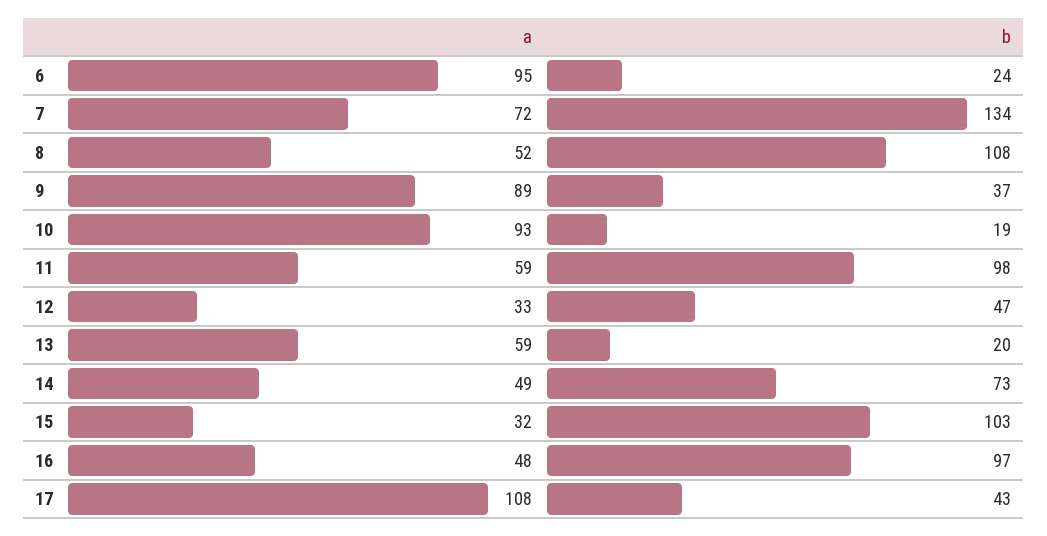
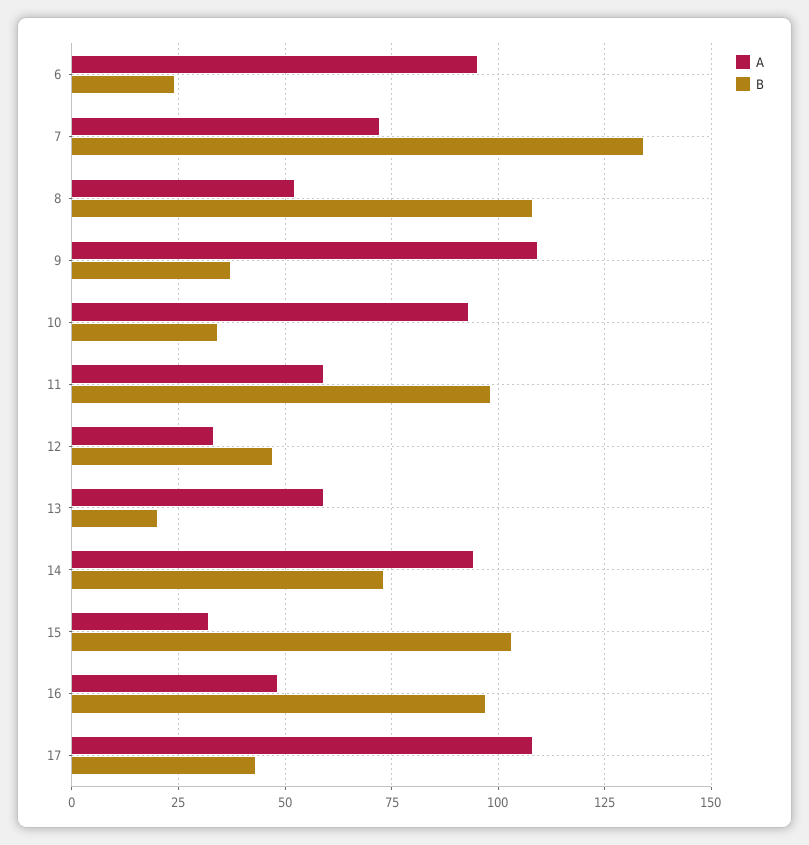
  {
    "a": {
      "6": 95,
      "7": 72,
      "8": 52,
-     "9": 89,
+     "9": 110,
      "10": 93,
      "11": 59,
      "12": 33,
      "13": 59,
-     "14": 49,
+     "14": 95,
      "15": 32,
      "16": 48,
      "17": 108
    },
    "b": {
      "6": 24,
      "7": 134,
      "8": 108,
      "9": 37,
-     "10": 19,
+     "10": 35,
      "11": 98,
      "12": 47,
      "13": 20,
      "14": 73,
      "15": 103,
      "16": 97,
      "17": 43
    }
  }

